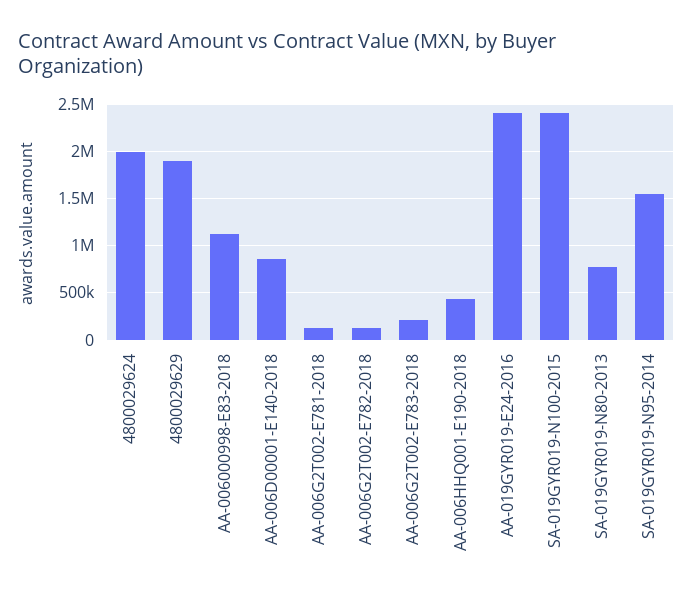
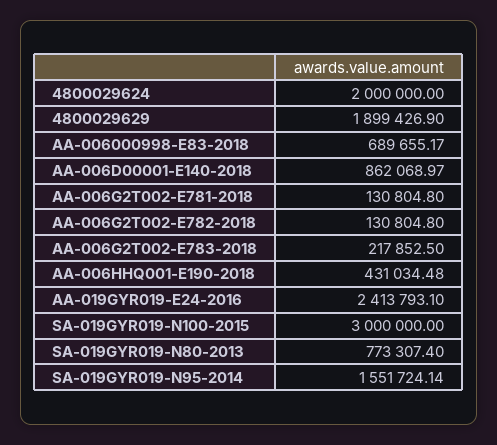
  {
    "4800029624": 2000000,
    "4800029629": 1899426.9,
-   "AA-006000998-E83-2018": 1100000,
+   "AA-006000998-E83-2018": 689655.17,
    "AA-006D00001-E140-2018": 862068.97,
    "AA-006G2T002-E781-2018": 130804.8,
    "AA-006G2T002-E782-2018": 130804.8,
    "AA-006G2T002-E783-2018": 217852.5,
    "AA-006HHQ001-E190-2018": 431034.48,
    "AA-019GYR019-E24-2016": 2413793.1,
-   "SA-019GYR019-N100-2015": 2400000,
+   "SA-019GYR019-N100-2015": 3000000,
    "SA-019GYR019-N80-2013": 773307.4,
    "SA-019GYR019-N95-2014": 1551724.14
  }

